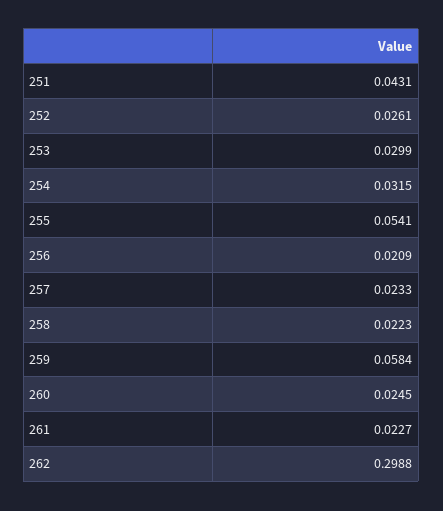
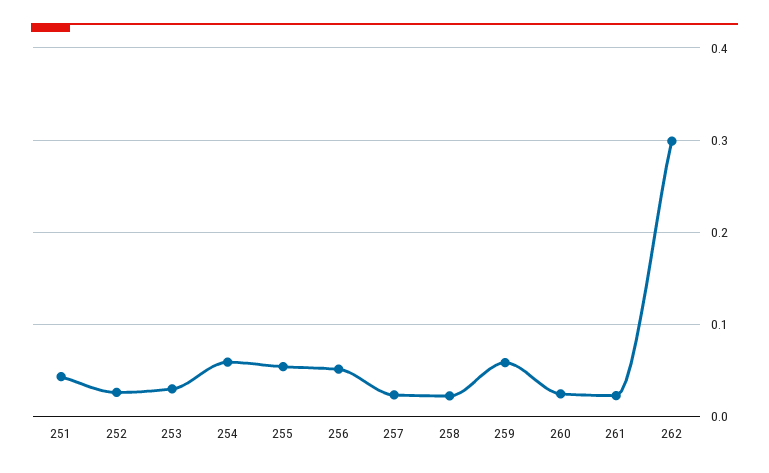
  {
    "251": 0.0431,
    "252": 0.0261,
    "253": 0.0299,
-   "254": 0.0315,
+   "254": 0.06,
    "255": 0.0541,
-   "256": 0.0209,
+   "256": 0.05,
    "257": 0.0233,
    "258": 0.0223,
    "259": 0.0584,
    "260": 0.0245,
    "261": 0.0227,
    "262": 0.2988
  }

